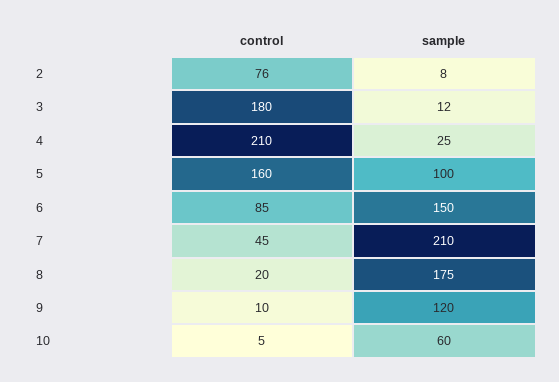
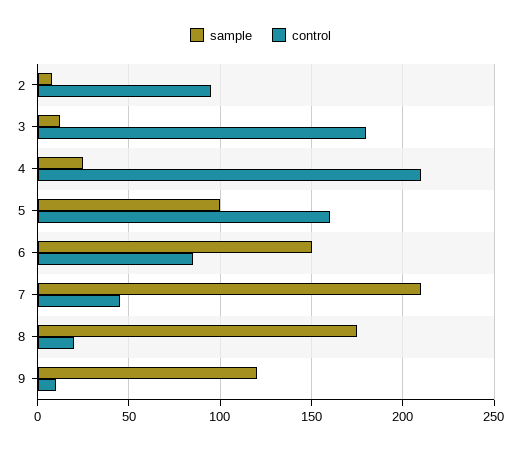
  {
    "control": {
-     "2": 76,
+     "2": 95,
      "3": 180,
      "4": 210,
      "5": 160,
      "6": 85,
      "7": 45,
      "8": 20,
-     "9": 10,
+     "9": 10
-     "10": 5
    },
    "sample": {
      "2": 8,
      "3": 12,
      "4": 25,
      "5": 100,
      "6": 150,
      "7": 210,
      "8": 175,
-     "9": 120,
+     "9": 120
-     "10": 60
    }
  }

